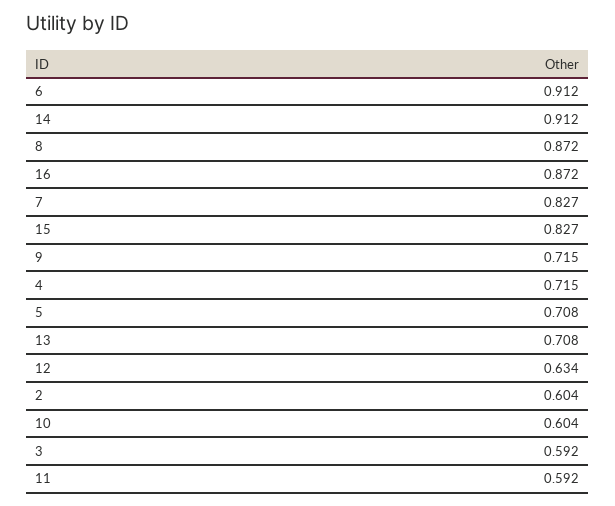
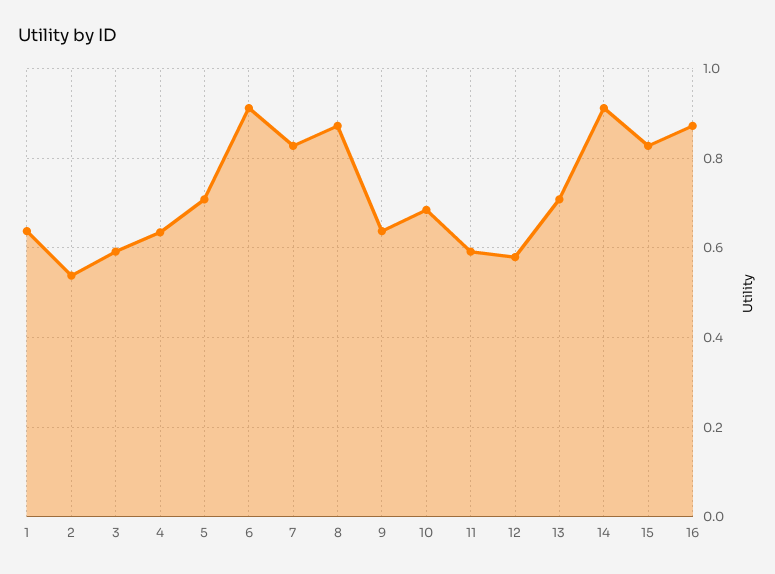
  {
    "6": 0.912,
    "14": 0.912,
    "8": 0.872,
    "16": 0.872,
    "7": 0.827,
    "15": 0.827,
-   "9": 0.715,
+   "9": 0.64,
-   "4": 0.715,
+   "4": 0.64,
    "5": 0.708,
    "13": 0.708,
-   "12": 0.634,
+   "12": 0.58,
-   "2": 0.604,
+   "2": 0.54,
-   "10": 0.604,
+   "10": 0.68,
    "3": 0.592,
-   "11": 0.592
+   "11": 0.592,
+   "1": 0.64
  }

